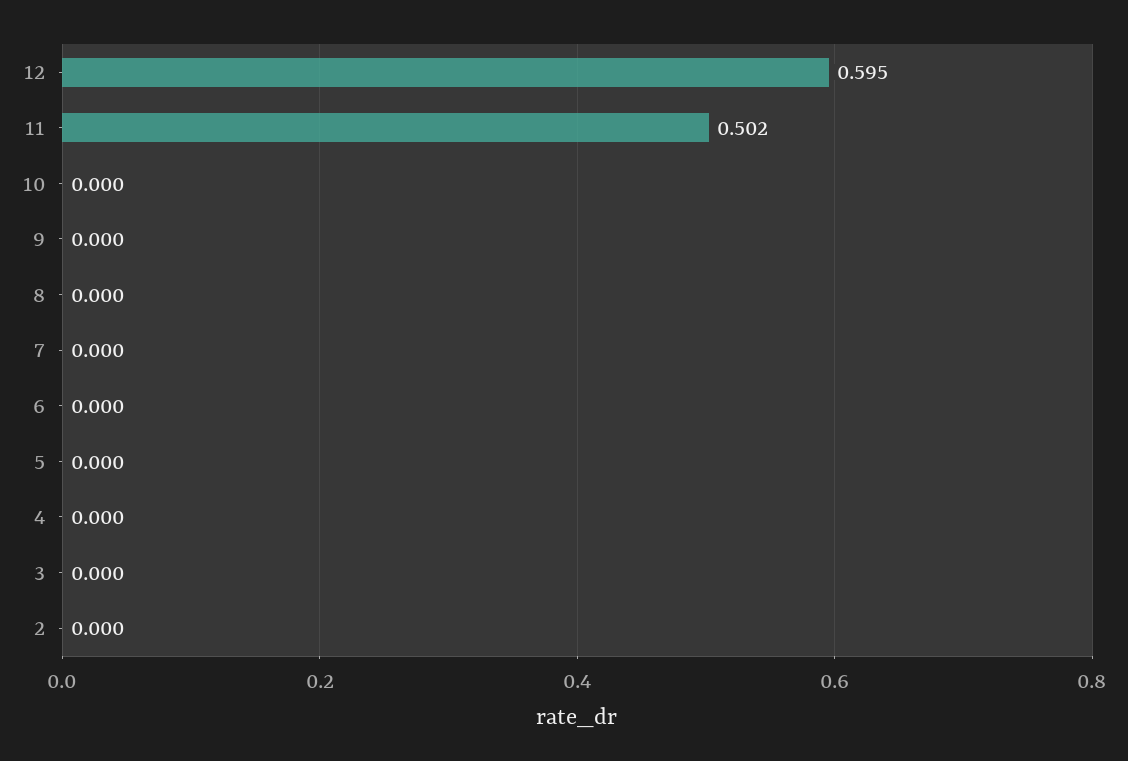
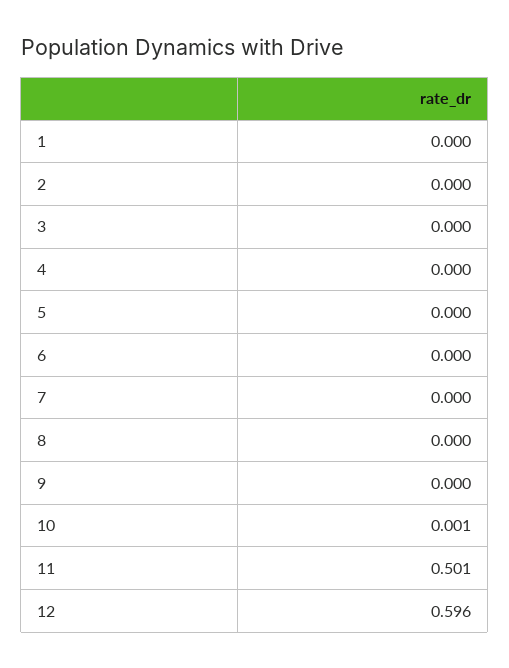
  {
-   "12": 0.595,
+   "12": 0.596,
-   "11": 0.502,
+   "11": 0.501,
-   "10": 0,
+   "10": 0.001,
    "9": 0,
    "8": 0,
    "7": 0,
    "6": 0,
    "5": 0,
    "4": 0,
    "3": 0,
-   "2": 0
+   "2": 0,
+   "1": 0
  }

